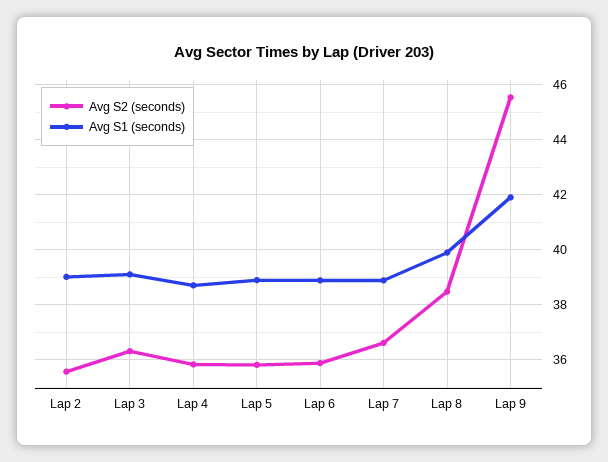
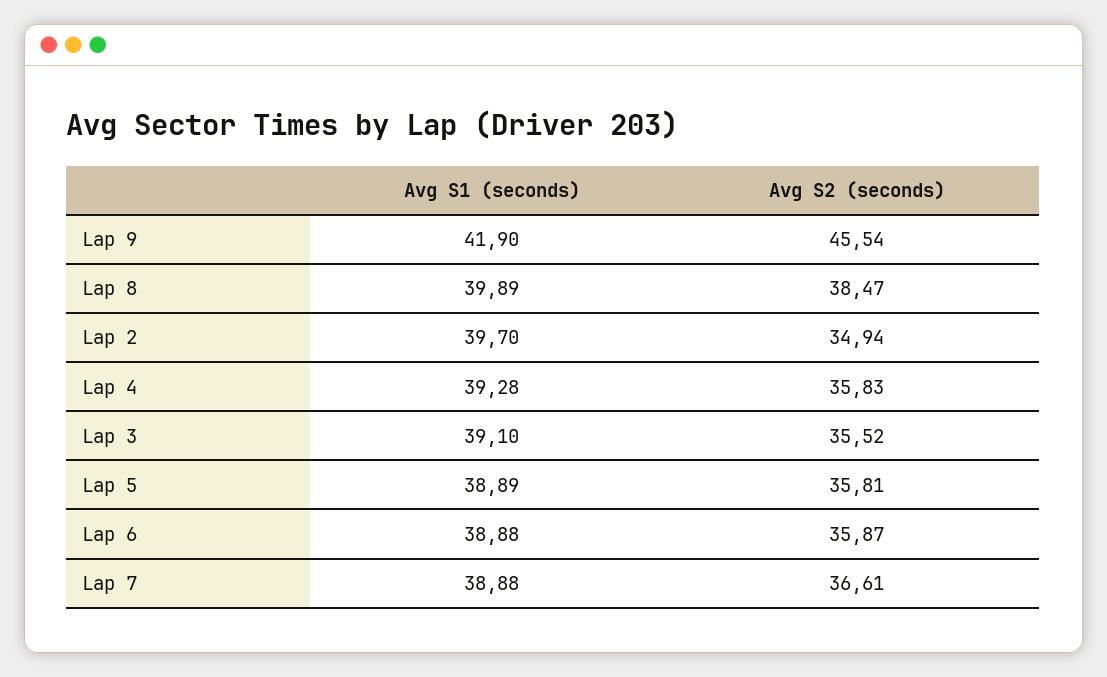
  {
    "Avg S2 (seconds)": {
-     "Lap 2": 35.5,
+     "Lap 2": 34.94,
-     "Lap 3": 36.25,
+     "Lap 3": 35.52,
      "Lap 4": 35.83,
      "Lap 5": 35.81,
      "Lap 6": 35.87,
      "Lap 7": 36.61,
      "Lap 8": 38.47,
      "Lap 9": 45.54
    },
    "Avg S1 (seconds)": {
-     "Lap 2": 39,
+     "Lap 2": 39.7,
      "Lap 3": 39.1,
-     "Lap 4": 38.75,
+     "Lap 4": 39.28,
      "Lap 5": 38.89,
      "Lap 6": 38.88,
      "Lap 7": 38.88,
      "Lap 8": 39.89,
      "Lap 9": 41.9
    }
  }

